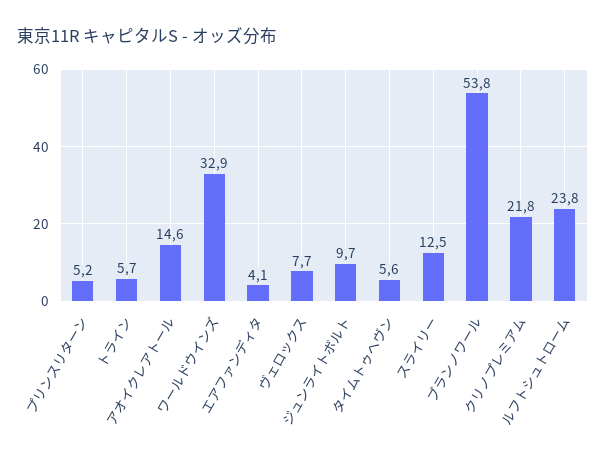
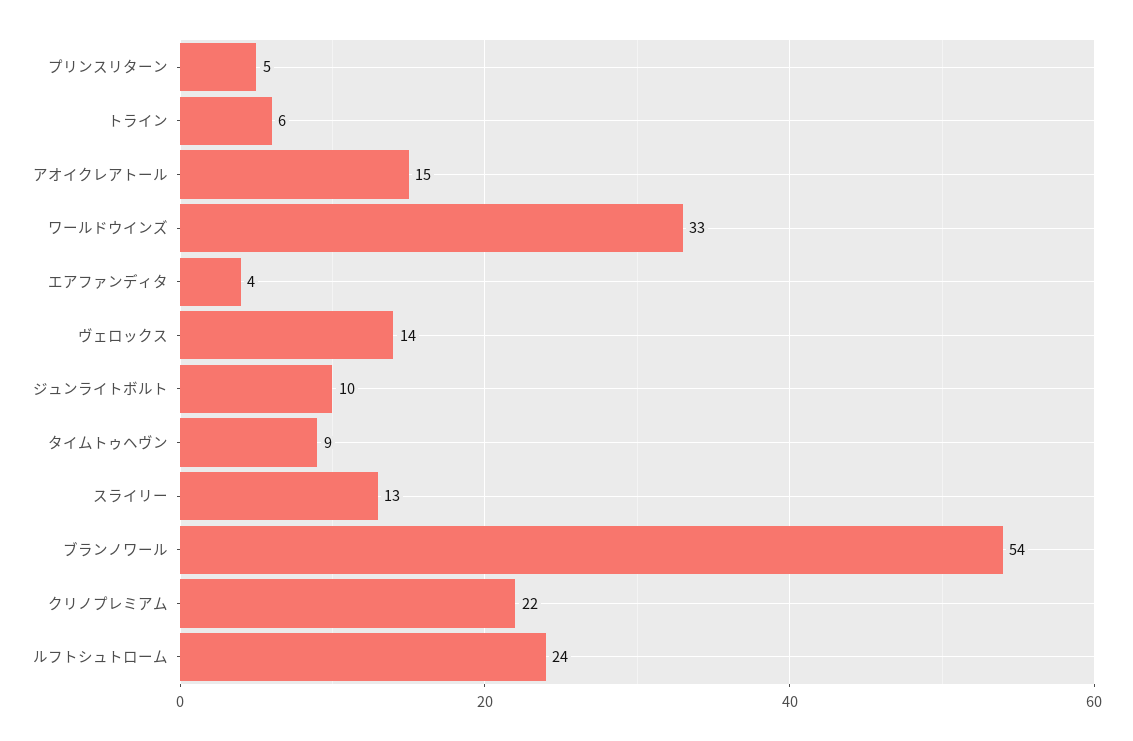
  {
    "プリンスリターン": 5.2,
    "トライン": 5.7,
    "アオイクレアトール": 14.6,
    "ワールドウインズ": 32.9,
    "エアファンディタ": 4.1,
-   "ヴェロックス": 7.7,
+   "ヴェロックス": 14,
    "ジュンライトボルト": 9.7,
-   "タイムトゥヘヴン": 5.6,
+   "タイムトゥヘヴン": 9,
    "スライリー": 12.5,
    "ブランノワール": 53.8,
    "クリノプレミアム": 21.8,
    "ルフトシュトローム": 23.8
  }

